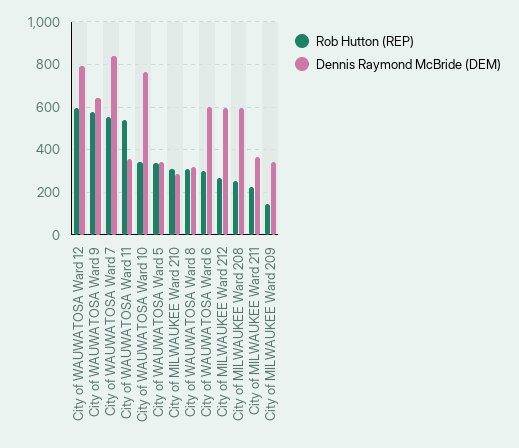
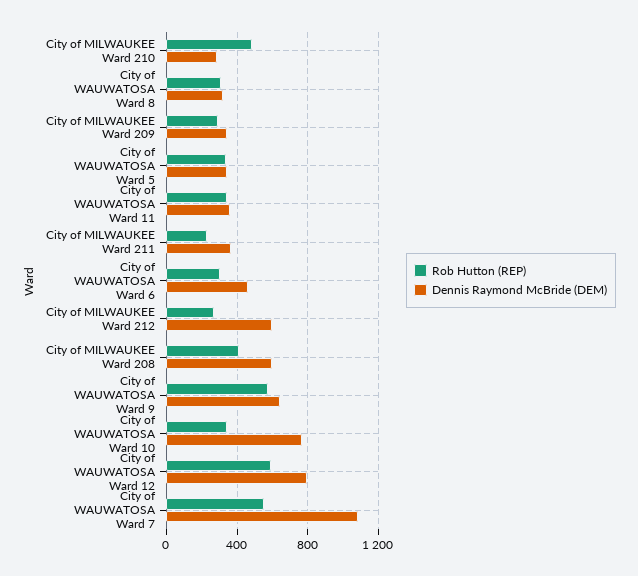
  {
    "Rob Hutton (REP)": {
      "City of WAUWATOSA Ward 12": 600,
      "City of WAUWATOSA Ward 9": 600,
      "City of WAUWATOSA Ward 7": 550,
-     "City of WAUWATOSA Ward 11": 550,
+     "City of WAUWATOSA Ward 11": 350,
      "City of WAUWATOSA Ward 10": 350,
      "City of WAUWATOSA Ward 5": 350,
-     "City of MILWAUKEE Ward 210": 300,
+     "City of MILWAUKEE Ward 210": 500,
      "City of WAUWATOSA Ward 8": 300,
      "City of WAUWATOSA Ward 6": 300,
      "City of MILWAUKEE Ward 212": 250,
-     "City of MILWAUKEE Ward 208": 250,
+     "City of MILWAUKEE Ward 208": 400,
      "City of MILWAUKEE Ward 211": 250,
-     "City of MILWAUKEE Ward 209": 150
+     "City of MILWAUKEE Ward 209": 300
    },
    "Dennis Raymond McBride (DEM)": {
      "City of WAUWATOSA Ward 12": 800,
      "City of WAUWATOSA Ward 9": 650,
-     "City of WAUWATOSA Ward 7": 850,
+     "City of WAUWATOSA Ward 7": 1100,
      "City of WAUWATOSA Ward 11": 350,
      "City of WAUWATOSA Ward 10": 750,
      "City of WAUWATOSA Ward 5": 350,
      "City of MILWAUKEE Ward 210": 300,
      "City of WAUWATOSA Ward 8": 300,
-     "City of WAUWATOSA Ward 6": 600,
+     "City of WAUWATOSA Ward 6": 450,
      "City of MILWAUKEE Ward 212": 600,
      "City of MILWAUKEE Ward 208": 600,
      "City of MILWAUKEE Ward 211": 350,
      "City of MILWAUKEE Ward 209": 350
    }
  }

